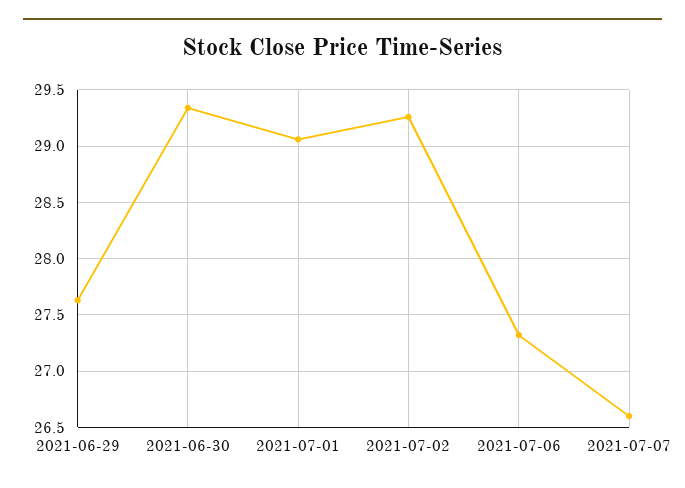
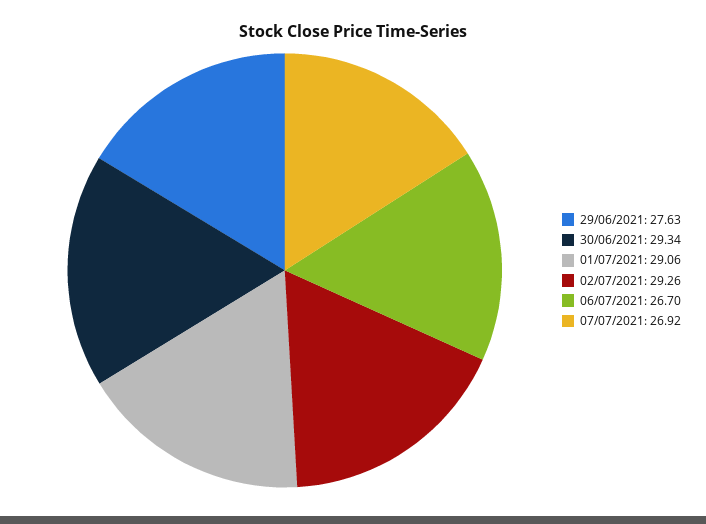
  {
    "2021-06-29": 27.63,
    "2021-06-30": 29.34,
    "2021-07-01": 29.06,
    "2021-07-02": 29.26,
-   "2021-07-06": 27.3,
+   "2021-07-06": 26.7,
-   "2021-07-07": 26.6
+   "2021-07-07": 26.92
  }

